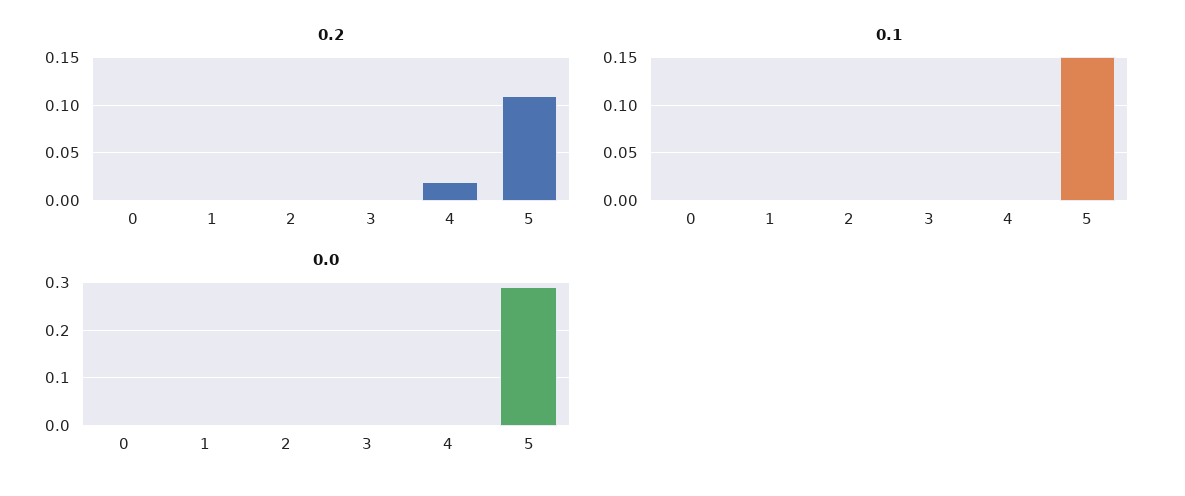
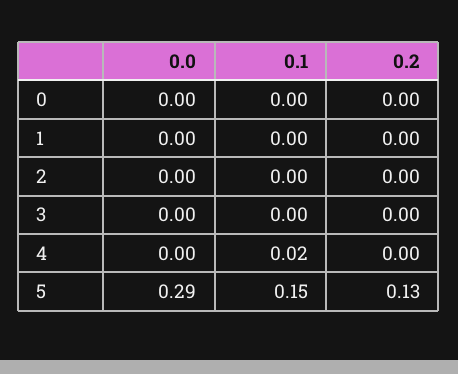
  {
    "0.2": {
      "0": 0,
      "1": 0,
      "2": 0,
      "3": 0,
-     "4": 0.02,
+     "4": 0,
-     "5": 0.11
+     "5": 0.13
    },
    "0.1": {
      "0": 0,
      "1": 0,
      "2": 0,
      "3": 0,
-     "4": 0,
+     "4": 0.02,
      "5": 0.15
    },
    "0.0": {
      "0": 0,
      "1": 0,
      "2": 0,
      "3": 0,
      "4": 0,
      "5": 0.29
    }
  }

